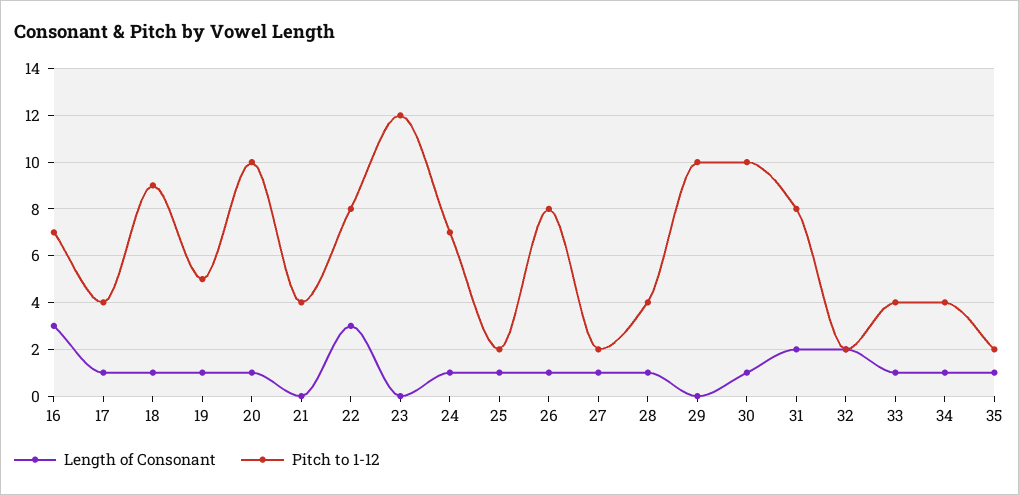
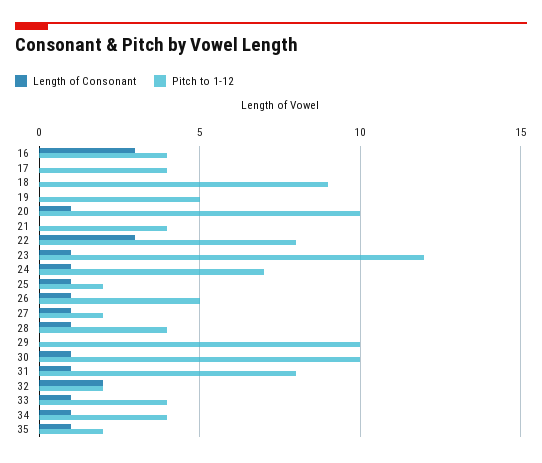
  {
    "Length of Consonant": {
      "16": 3,
-     "17": 1,
+     "17": 0,
-     "18": 1,
+     "18": 0,
-     "19": 1,
+     "19": 0,
      "20": 1,
      "21": 0,
      "22": 3,
-     "23": 0,
+     "23": 1,
      "24": 1,
      "25": 1,
      "26": 1,
      "27": 1,
      "28": 1,
      "29": 0,
      "30": 1,
-     "31": 2,
+     "31": 1,
      "32": 2,
      "33": 1,
      "34": 1,
      "35": 1
    },
    "Pitch to 1-12": {
-     "16": 7,
+     "16": 4,
      "17": 4,
      "18": 9,
      "19": 5,
      "20": 10,
      "21": 4,
      "22": 8,
      "23": 12,
      "24": 7,
      "25": 2,
-     "26": 8,
+     "26": 5,
      "27": 2,
      "28": 4,
      "29": 10,
      "30": 10,
      "31": 8,
      "32": 2,
      "33": 4,
      "34": 4,
      "35": 2
    }
  }

